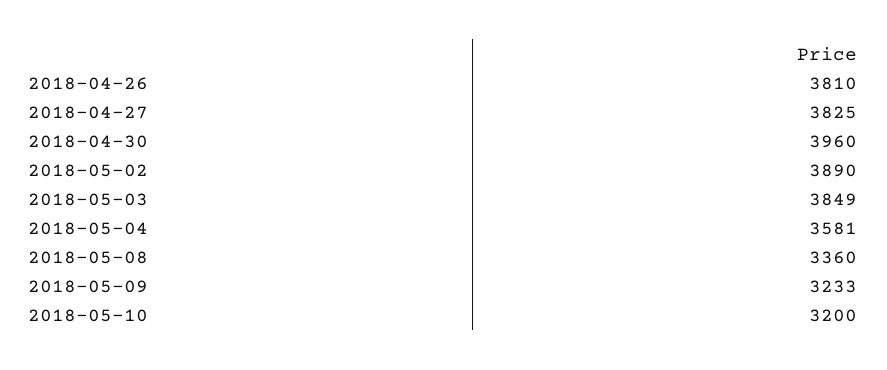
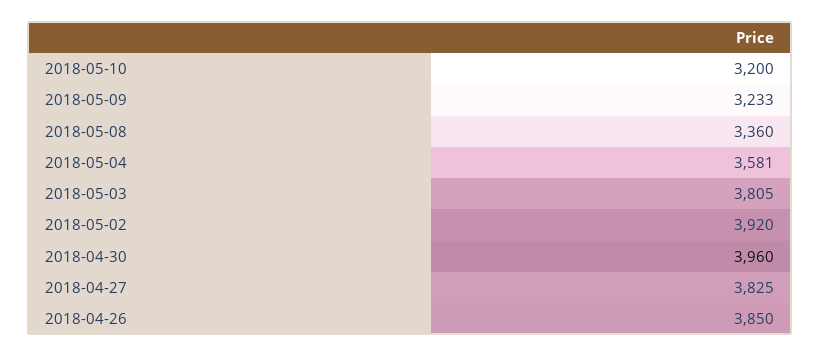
  {
-   "2018-04-26": 3810,
+   "2018-04-26": 3850,
    "2018-04-27": 3825,
    "2018-04-30": 3960,
-   "2018-05-02": 3890,
+   "2018-05-02": 3920,
-   "2018-05-03": 3849,
+   "2018-05-03": 3805,
    "2018-05-04": 3581,
    "2018-05-08": 3360,
    "2018-05-09": 3233,
    "2018-05-10": 3200
  }

